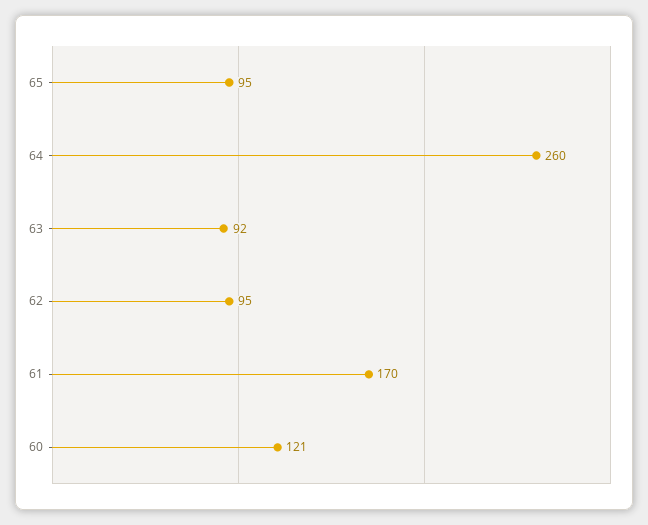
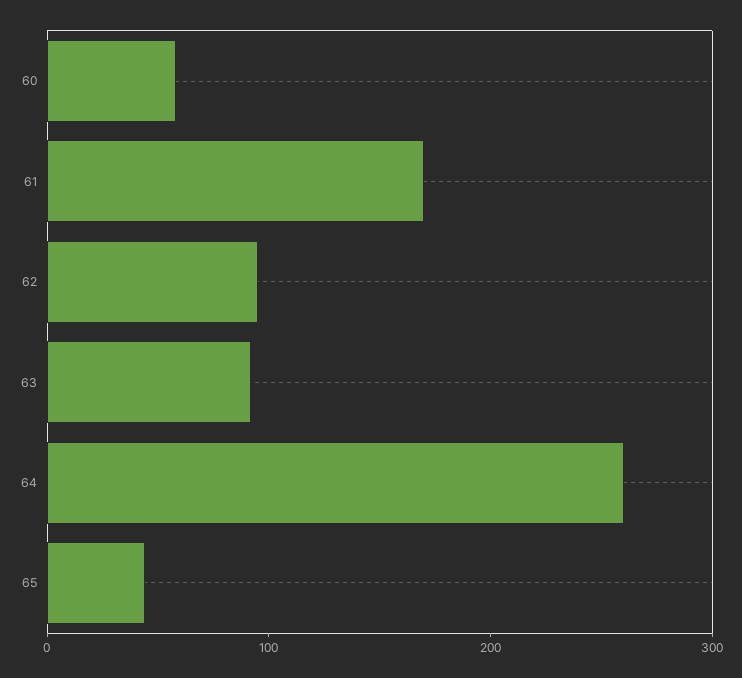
  {
-   "65": 95,
+   "65": 40,
    "64": 260,
    "63": 92,
    "62": 95,
    "61": 170,
-   "60": 121
+   "60": 60
  }

